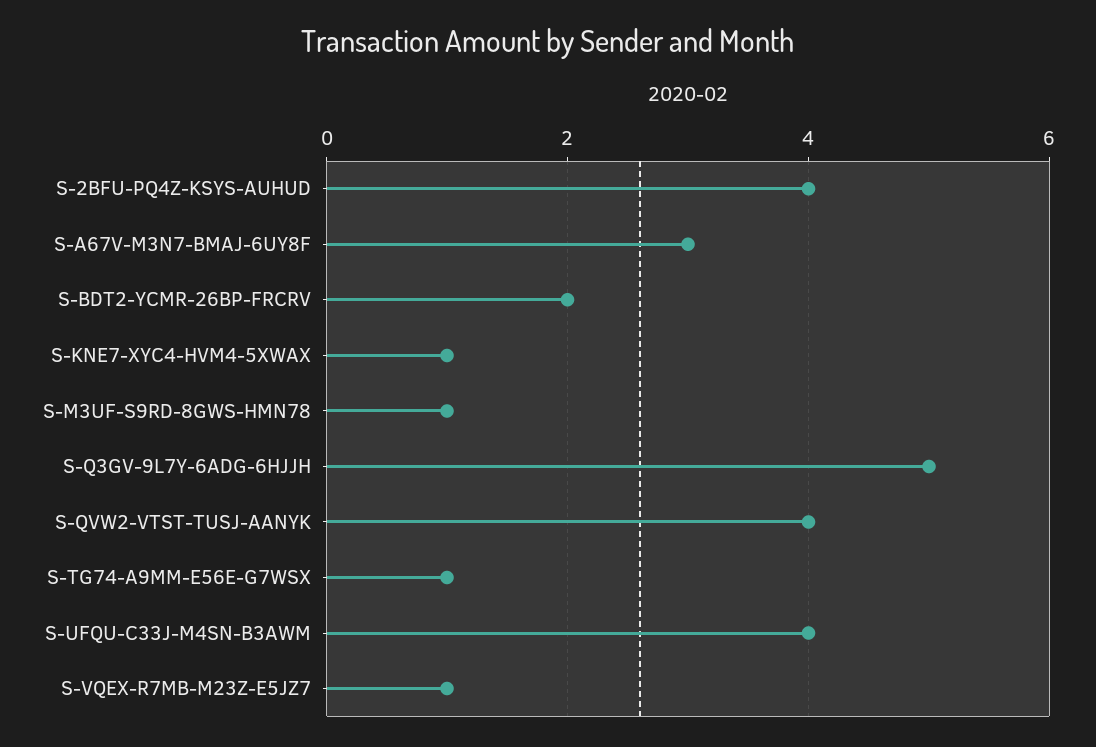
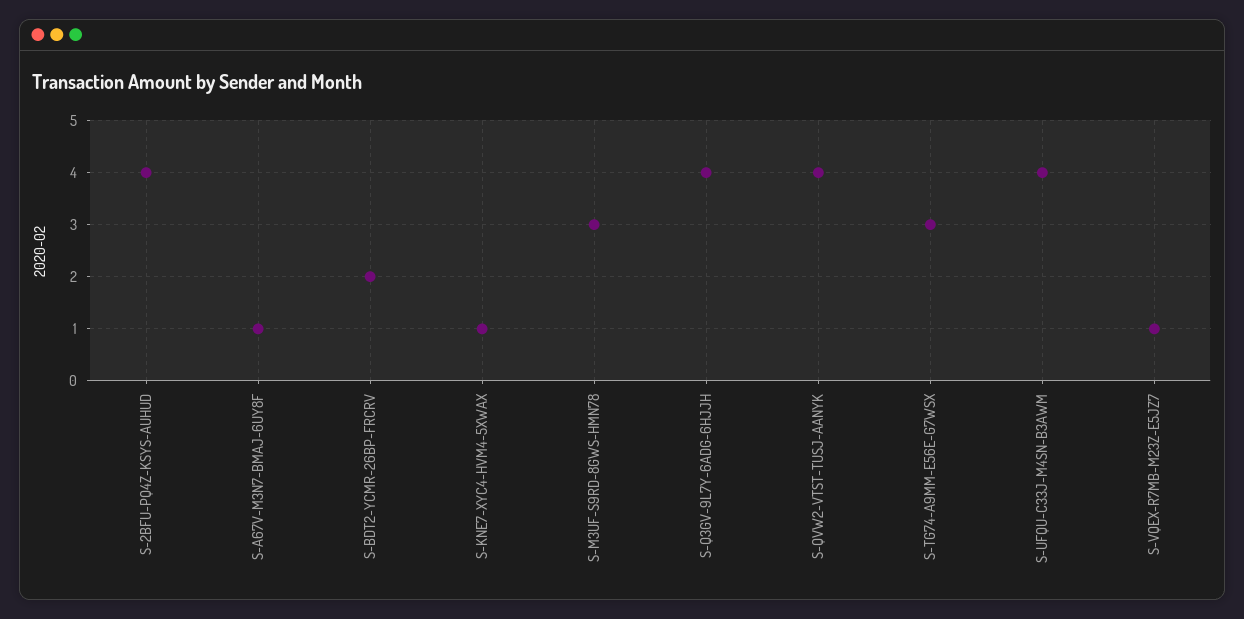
  {
    "S-2BFU-PQ4Z-KSYS-AUHUD": 4,
-   "S-A67V-M3N7-BMAJ-6UY8F": 3,
+   "S-A67V-M3N7-BMAJ-6UY8F": 1,
    "S-BDT2-YCMR-26BP-FRCRV": 2,
    "S-KNE7-XYC4-HVM4-5XWAX": 1,
-   "S-M3UF-S9RD-8GWS-HMN78": 1,
+   "S-M3UF-S9RD-8GWS-HMN78": 3,
-   "S-Q3GV-9L7Y-6ADG-6HJJH": 5,
+   "S-Q3GV-9L7Y-6ADG-6HJJH": 4,
    "S-QVW2-VTST-TUSJ-AANYK": 4,
-   "S-TG74-A9MM-E56E-G7WSX": 1,
+   "S-TG74-A9MM-E56E-G7WSX": 3,
    "S-UFQU-C33J-M4SN-B3AWM": 4,
    "S-VQEX-R7MB-M23Z-E5JZ7": 1
  }

